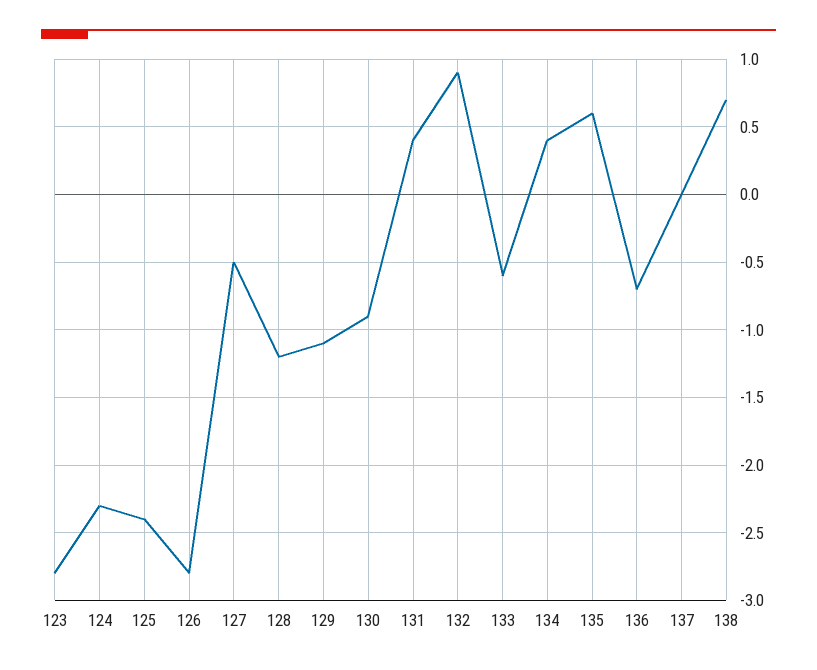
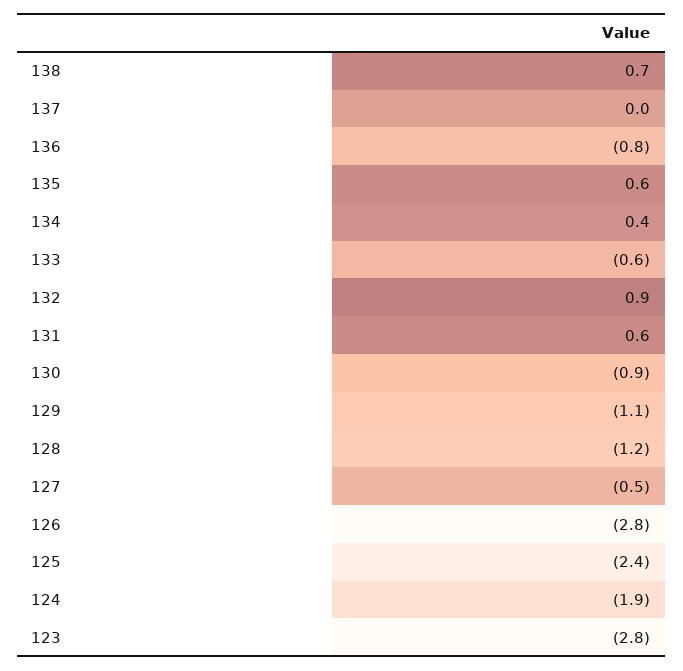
  {
    "123": -2.8,
-   "124": -2.3,
+   "124": -1.9,
    "125": -2.4,
    "126": -2.8,
    "127": -0.5,
    "128": -1.2,
    "129": -1.1,
    "130": -0.9,
-   "131": 0.4,
+   "131": 0.6,
    "132": 0.9,
    "133": -0.6,
    "134": 0.4,
    "135": 0.6,
-   "136": -0.7,
+   "136": -0.8,
    "137": 0,
    "138": 0.7
  }

